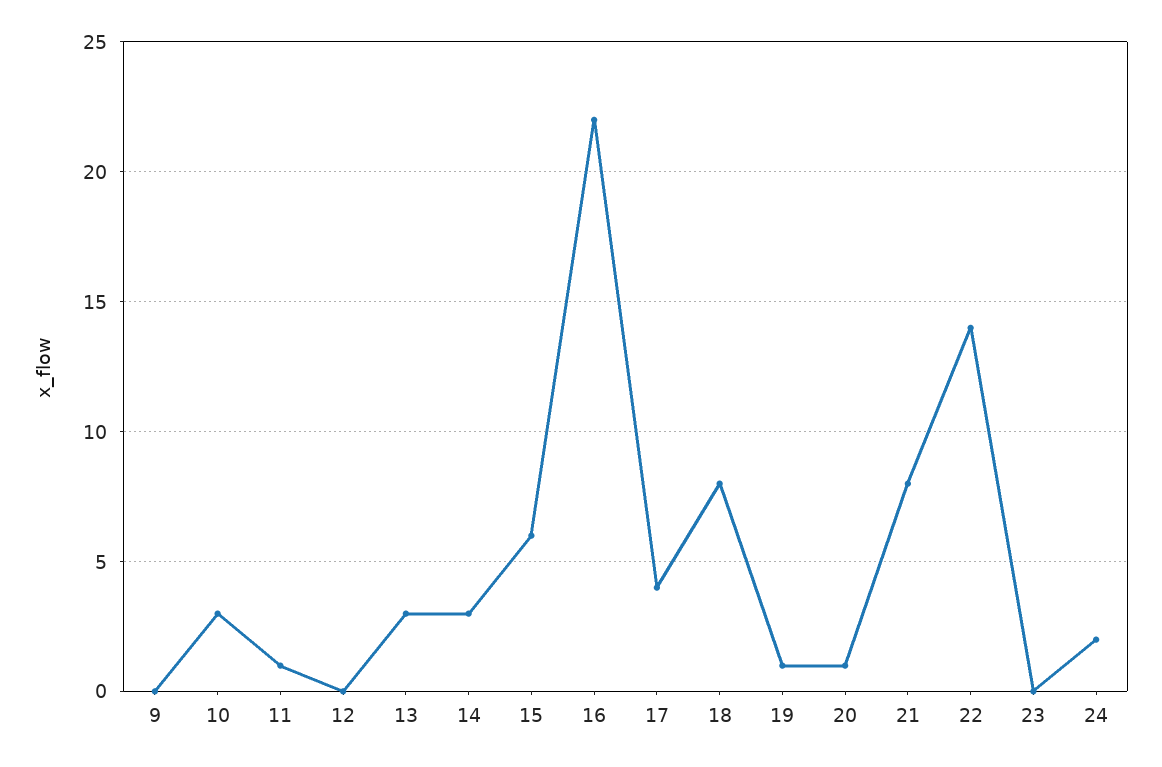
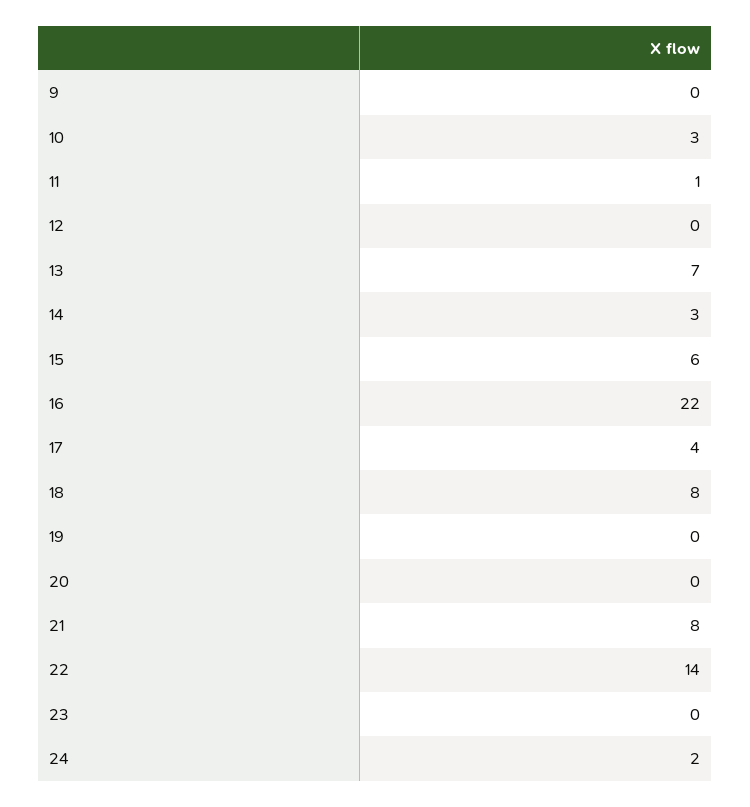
  {
    "9": 0,
    "10": 3,
    "11": 1,
    "12": 0,
-   "13": 3,
+   "13": 7,
    "14": 3,
    "15": 6,
    "16": 22,
    "17": 4,
    "18": 8,
-   "19": 1,
+   "19": 0,
-   "20": 1,
+   "20": 0,
    "21": 8,
    "22": 14,
    "23": 0,
    "24": 2
  }

